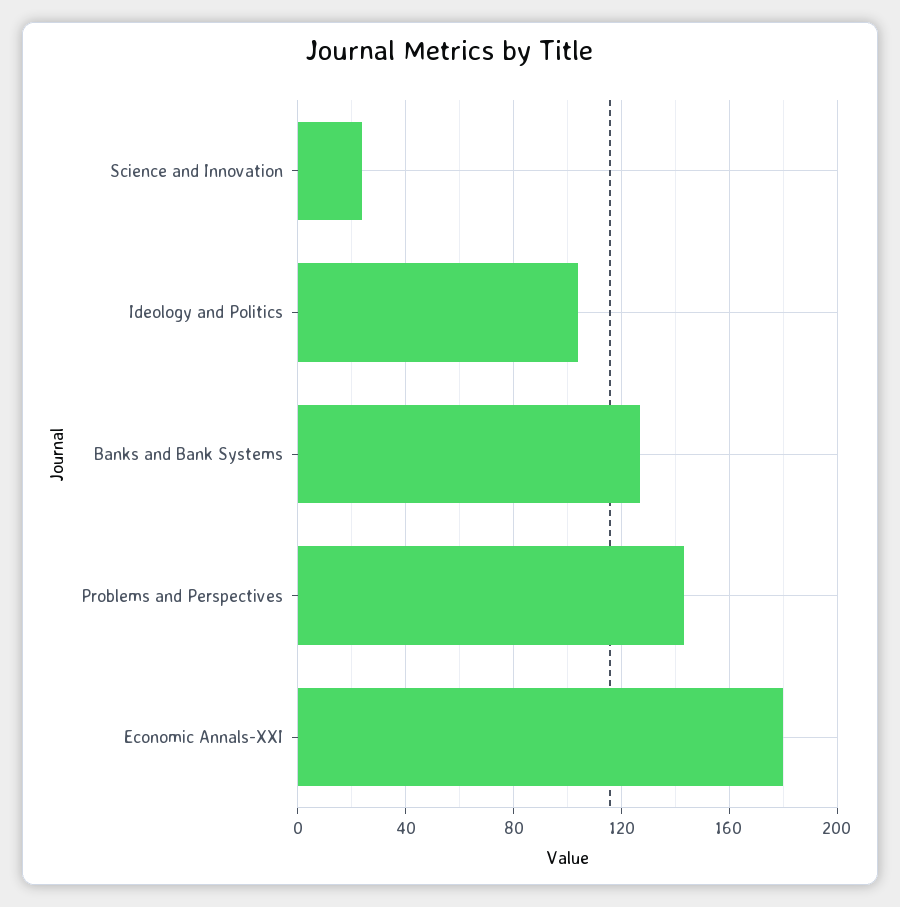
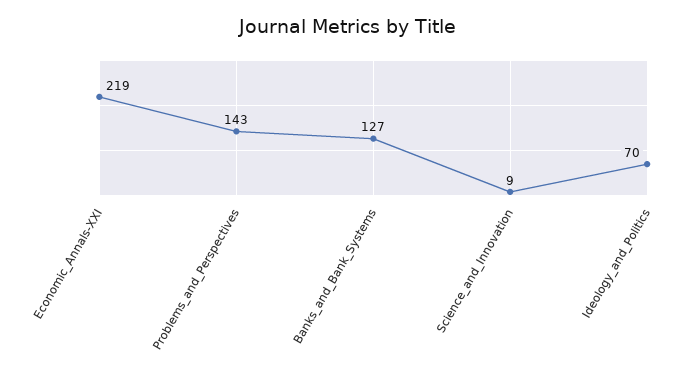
  {
-   "Science and Innovation": 25,
+   "Science and Innovation": 9,
-   "Ideology and Politics": 105,
+   "Ideology and Politics": 70,
    "Banks and Bank Systems": 127,
    "Problems and Perspectives": 143,
-   "Economic Annals-XXI": 180
+   "Economic Annals-XXI": 219
  }

